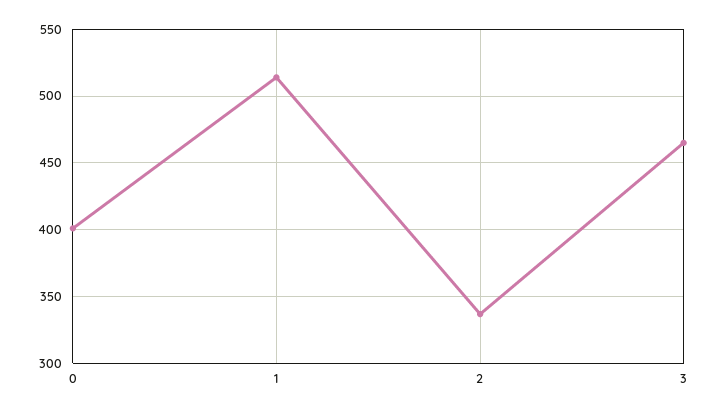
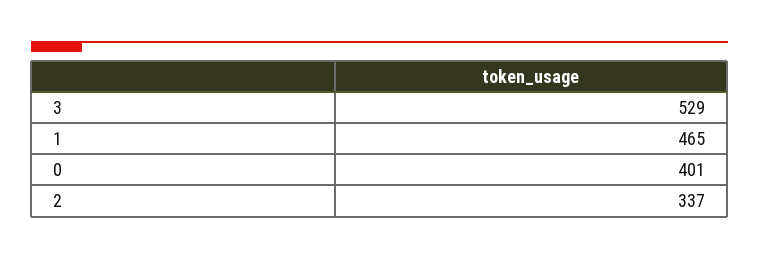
  {
    "0": 401,
-   "1": 515,
+   "1": 465,
    "2": 337,
-   "3": 465
+   "3": 529
  }

